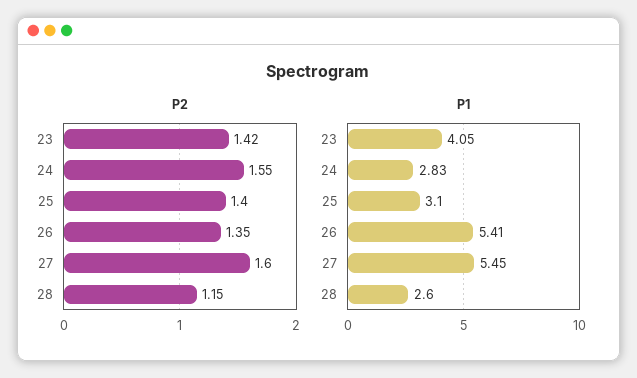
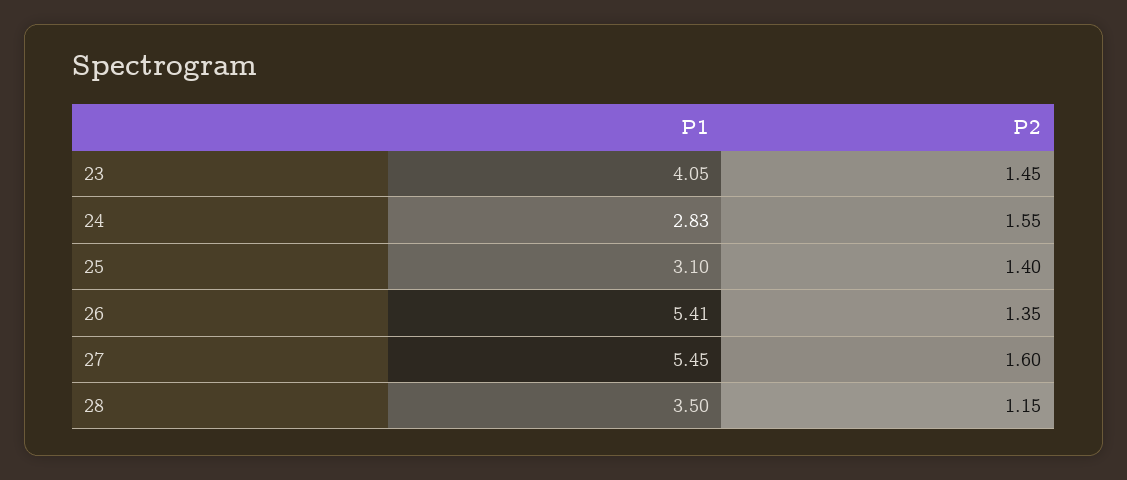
  {
    "P2": {
-     "23": 1.42,
+     "23": 1.45,
      "24": 1.55,
      "25": 1.4,
      "26": 1.35,
      "27": 1.6,
      "28": 1.15
    },
    "P1": {
      "23": 4.05,
      "24": 2.83,
      "25": 3.1,
      "26": 5.41,
      "27": 5.45,
-     "28": 2.6
+     "28": 3.5
    }
  }

